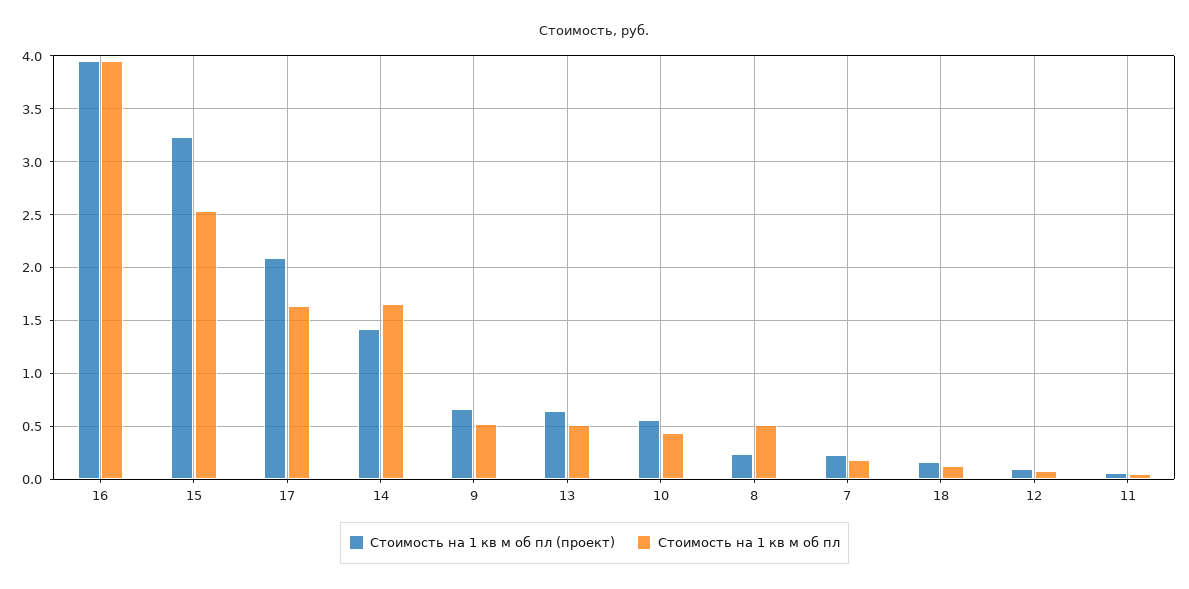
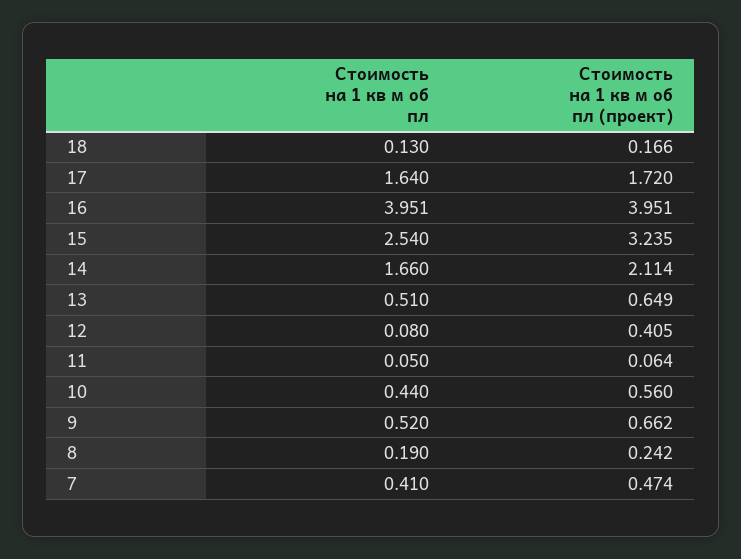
  {
    "Стоимость на 1 кв м об пл (проект)": {
      "16": 3.951,
      "15": 3.235,
-     "17": 2.1,
+     "17": 1.72,
-     "14": 1.4,
+     "14": 2.114,
      "9": 0.662,
      "13": 0.649,
      "10": 0.56,
      "8": 0.242,
-     "7": 0.2,
+     "7": 0.474,
      "18": 0.166,
-     "12": 0.1,
+     "12": 0.405,
      "11": 0.064
    },
    "Стоимость на 1 кв м об пл": {
      "16": 3.951,
      "15": 2.54,
      "17": 1.64,
      "14": 1.66,
      "9": 0.52,
      "13": 0.51,
      "10": 0.44,
-     "8": 0.5,
+     "8": 0.19,
-     "7": 0.2,
+     "7": 0.41,
      "18": 0.13,
      "12": 0.08,
      "11": 0.05
    }
  }

